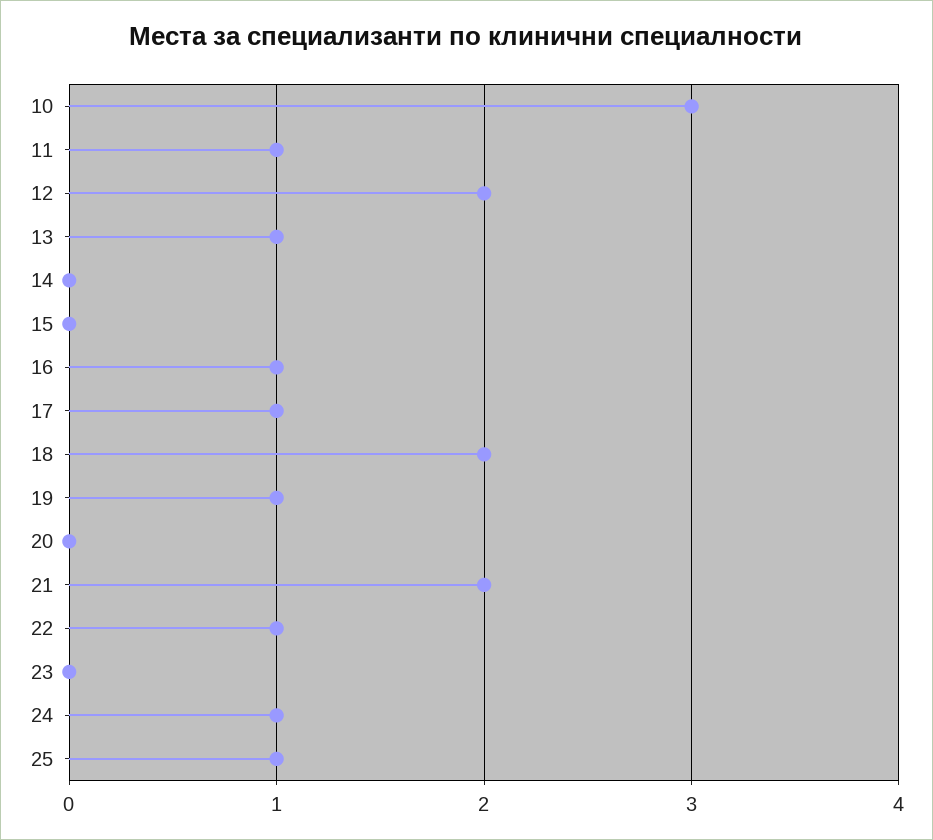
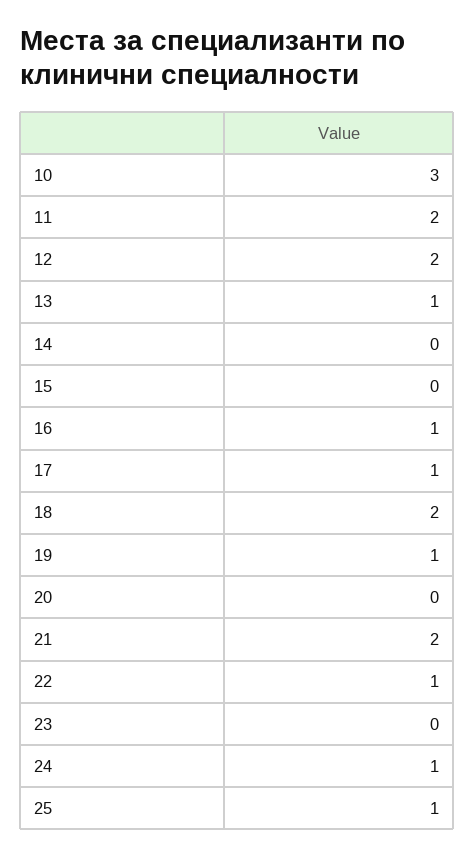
  {
    "10": 3,
-   "11": 1,
+   "11": 2,
    "12": 2,
    "13": 1,
    "14": 0,
    "15": 0,
    "16": 1,
    "17": 1,
    "18": 2,
    "19": 1,
    "20": 0,
    "21": 2,
    "22": 1,
    "23": 0,
    "24": 1,
    "25": 1
  }

